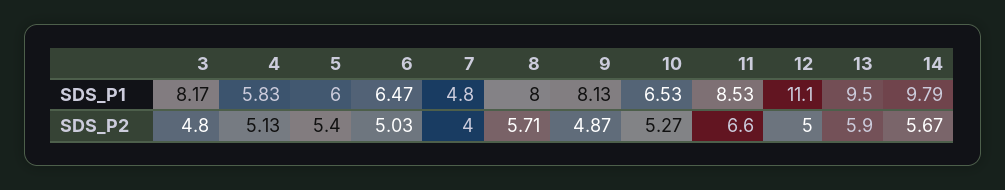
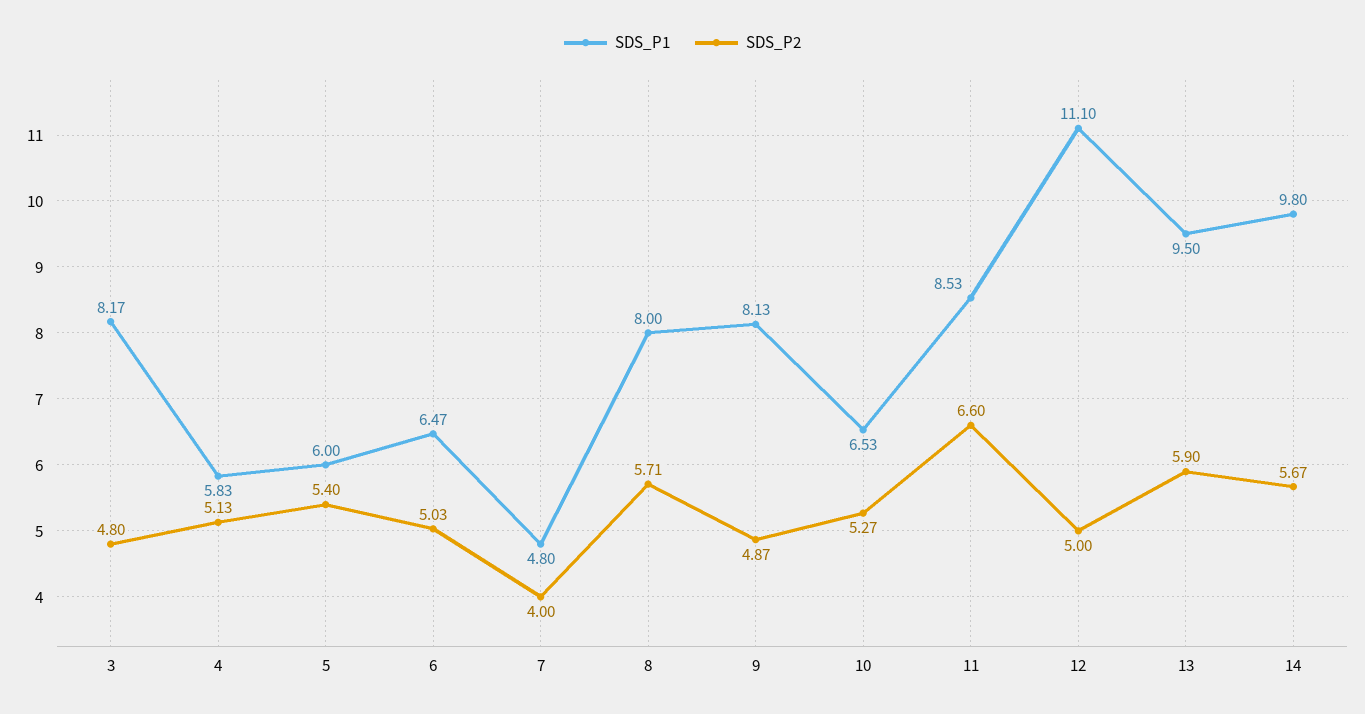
  {
    "SDS_P1": {
      "3": 8.17,
      "4": 5.83,
      "5": 6,
      "6": 6.47,
      "7": 4.8,
      "8": 8,
      "9": 8.13,
      "10": 6.53,
      "11": 8.53,
      "12": 11.1,
      "13": 9.5,
-     "14": 9.79
+     "14": 9.8
    },
    "SDS_P2": {
      "3": 4.8,
      "4": 5.13,
      "5": 5.4,
      "6": 5.03,
      "7": 4,
      "8": 5.71,
      "9": 4.87,
      "10": 5.27,
      "11": 6.6,
      "12": 5,
      "13": 5.9,
      "14": 5.67
    }
  }

